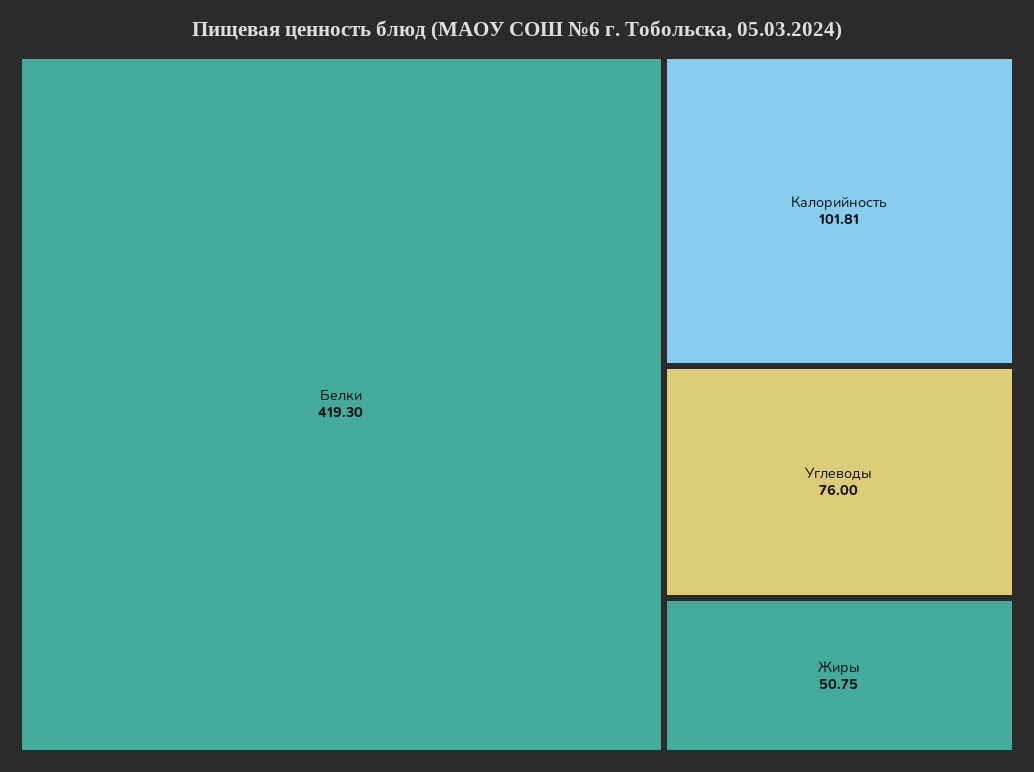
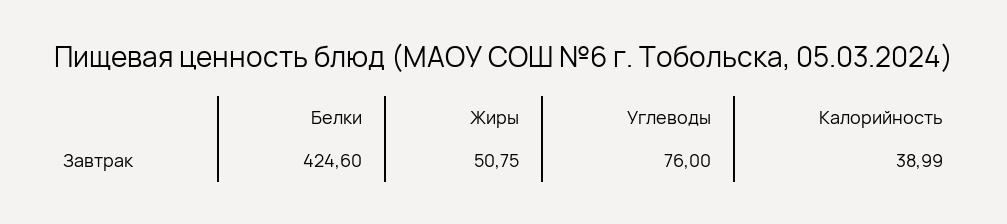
  {
-   "Белки": 419.3,
+   "Белки": 424.6,
-   "Калорийность": 101.81,
+   "Калорийность": 38.99,
    "Углеводы": 76,
    "Жиры": 50.75
  }

